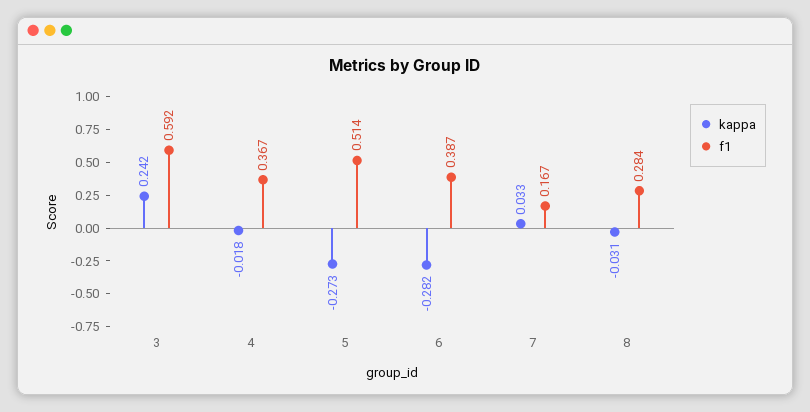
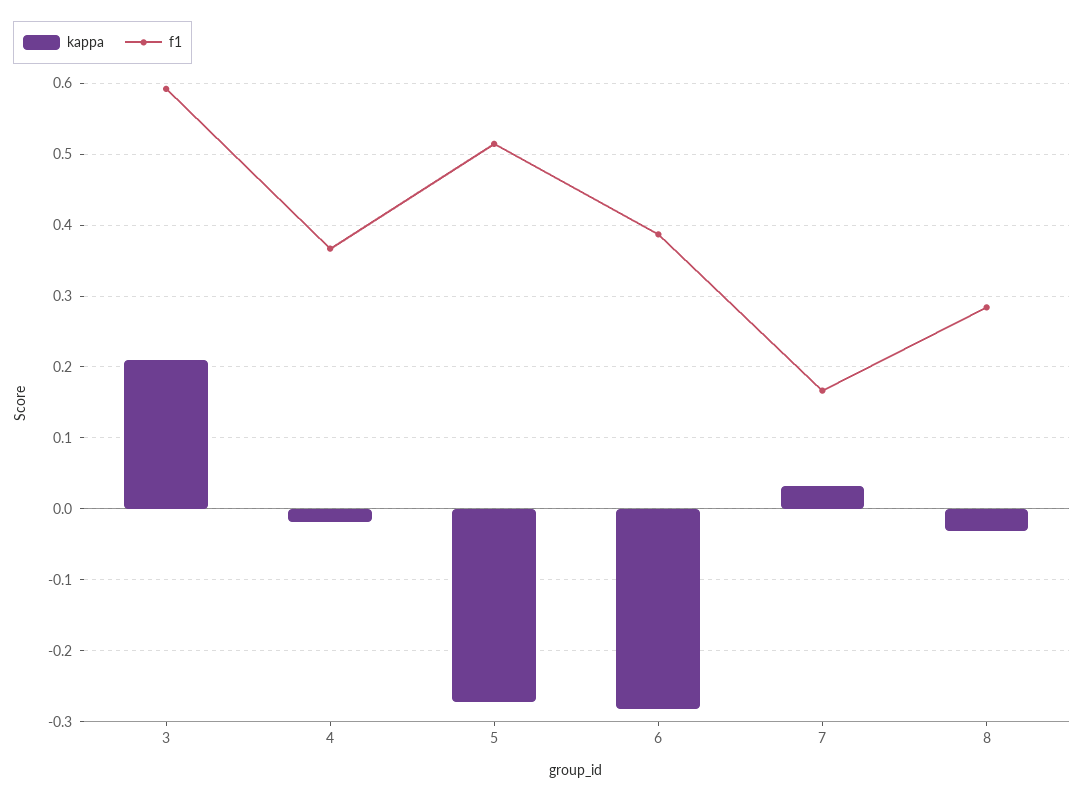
  {
    "kappa": {
-     "3": 0.242,
+     "3": 0.21,
      "4": -0.018,
      "5": -0.273,
      "6": -0.282,
      "7": 0.033,
      "8": -0.031
    },
    "f1": {
      "3": 0.592,
      "4": 0.367,
      "5": 0.514,
      "6": 0.387,
      "7": 0.167,
      "8": 0.284
    }
  }

